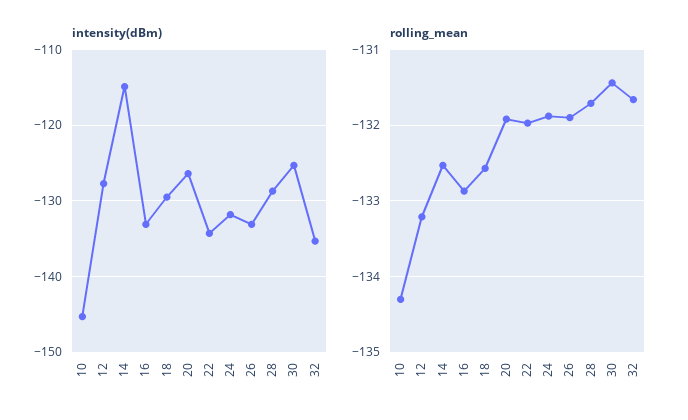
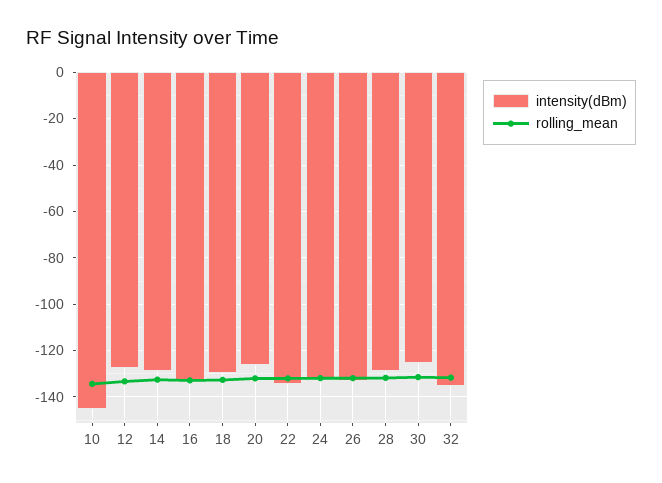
  {
    "intensity(dBm)": {
      "10": -145,
      "12": -128,
-     "14": -115,
+     "14": -130,
      "16": -133,
      "18": -130,
      "20": -126,
      "22": -134,
      "24": -132,
      "26": -133,
      "28": -129,
      "30": -125,
      "32": -135
    },
    "rolling_mean": {
      "10": -134.3,
      "12": -133.2,
      "14": -132.5,
      "16": -132.9,
      "18": -132.6,
      "20": -131.9,
      "22": -132,
      "24": -131.9,
      "26": -131.9,
      "28": -131.7,
      "30": -131.4,
      "32": -131.7
    }
  }

